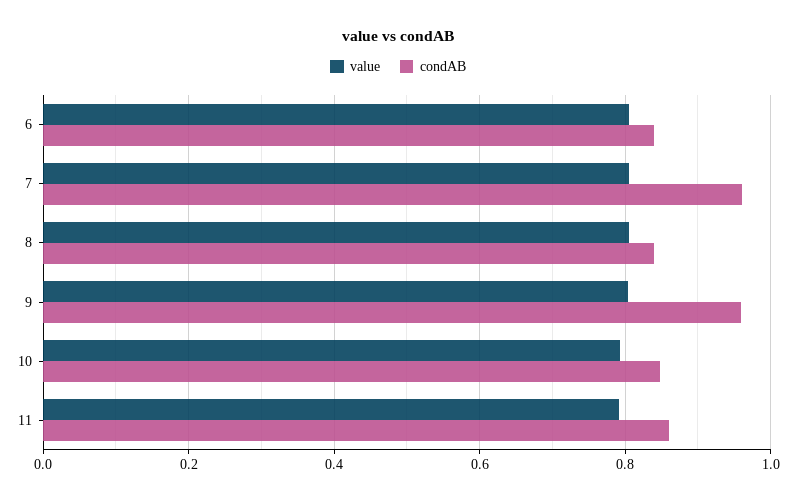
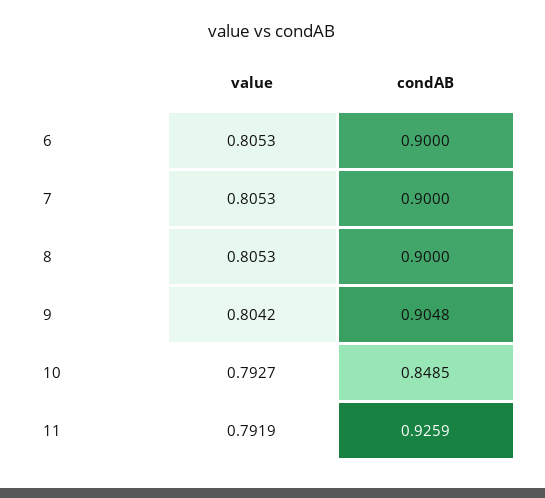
  {
    "value": {
      "6": 0.8053,
      "7": 0.8053,
      "8": 0.8053,
      "9": 0.8042,
      "10": 0.7927,
      "11": 0.7919
    },
    "condAB": {
-     "6": 0.84,
+     "6": 0.9,
-     "7": 0.96,
+     "7": 0.9,
-     "8": 0.84,
+     "8": 0.9,
-     "9": 0.96,
+     "9": 0.9048,
      "10": 0.8485,
-     "11": 0.86
+     "11": 0.9259
    }
  }

